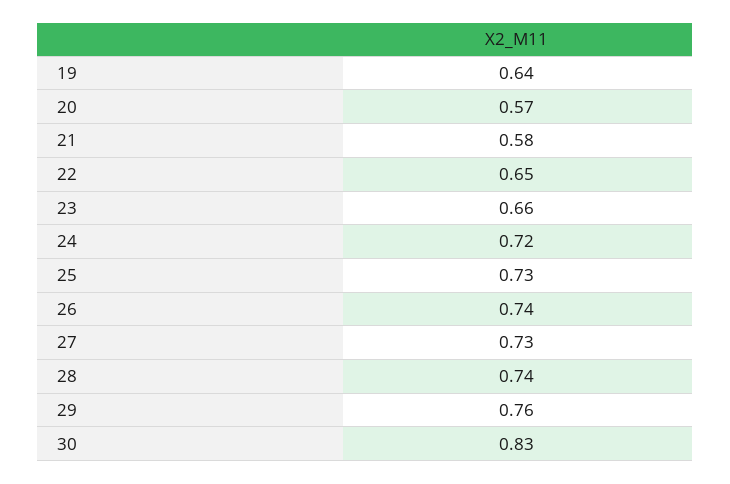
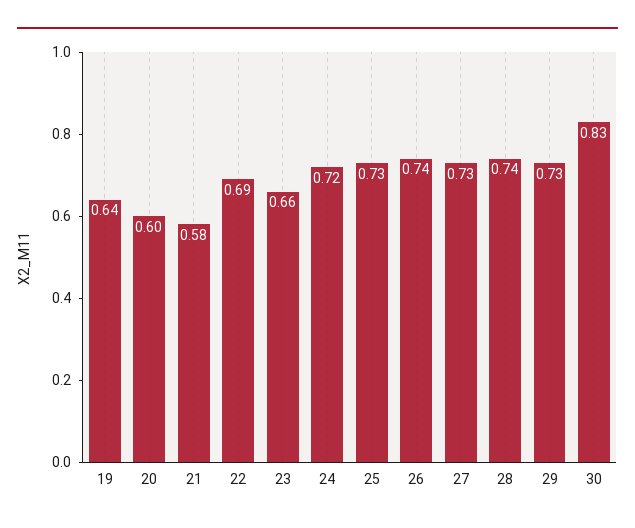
  {
    "19": 0.64,
-   "20": 0.57,
+   "20": 0.6,
    "21": 0.58,
-   "22": 0.65,
+   "22": 0.69,
    "23": 0.66,
    "24": 0.72,
    "25": 0.73,
    "26": 0.74,
    "27": 0.73,
    "28": 0.74,
-   "29": 0.76,
+   "29": 0.73,
    "30": 0.83
  }

